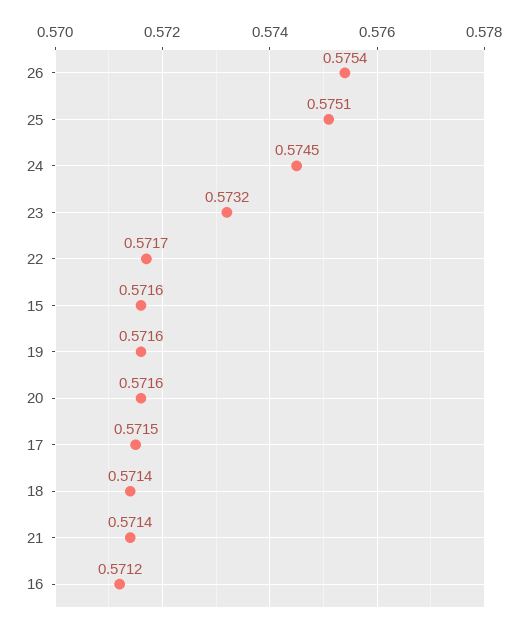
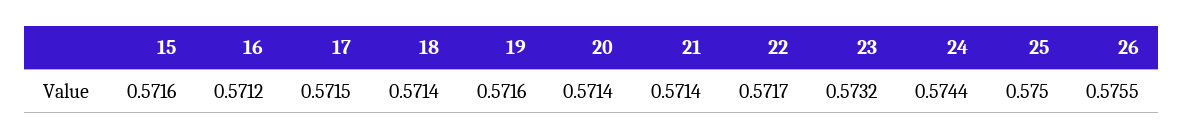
  {
-   "26": 0.5754,
+   "26": 0.5755,
-   "25": 0.5751,
+   "25": 0.575,
-   "24": 0.5745,
+   "24": 0.5744,
    "23": 0.5732,
    "22": 0.5717,
    "15": 0.5716,
    "19": 0.5716,
-   "20": 0.5716,
+   "20": 0.5714,
    "17": 0.5715,
    "18": 0.5714,
    "21": 0.5714,
    "16": 0.5712
  }

